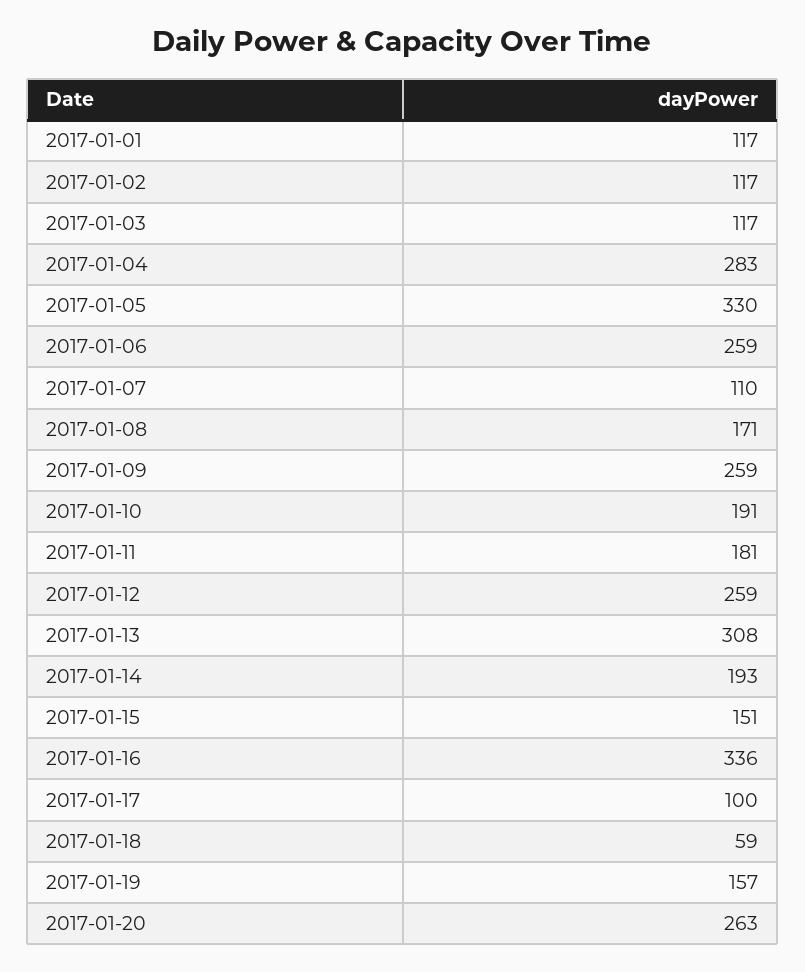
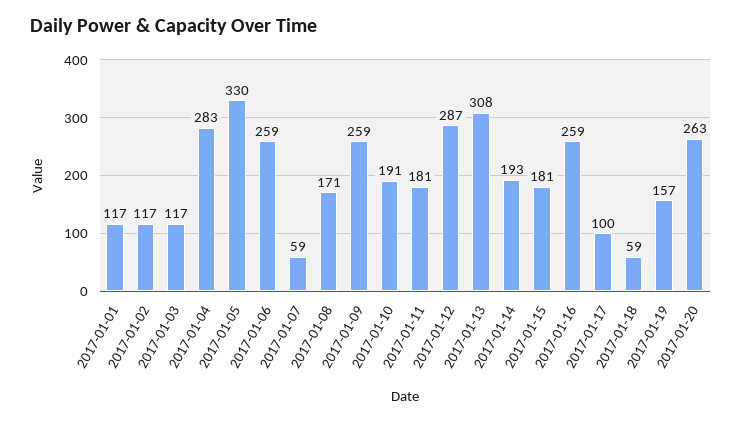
  {
    "2017-01-01": 117,
    "2017-01-02": 117,
    "2017-01-03": 117,
    "2017-01-04": 283,
    "2017-01-05": 330,
    "2017-01-06": 259,
-   "2017-01-07": 110,
+   "2017-01-07": 59,
    "2017-01-08": 171,
    "2017-01-09": 259,
    "2017-01-10": 191,
    "2017-01-11": 181,
-   "2017-01-12": 259,
+   "2017-01-12": 287,
    "2017-01-13": 308,
    "2017-01-14": 193,
-   "2017-01-15": 151,
+   "2017-01-15": 181,
-   "2017-01-16": 336,
+   "2017-01-16": 259,
    "2017-01-17": 100,
    "2017-01-18": 59,
    "2017-01-19": 157,
    "2017-01-20": 263
  }

